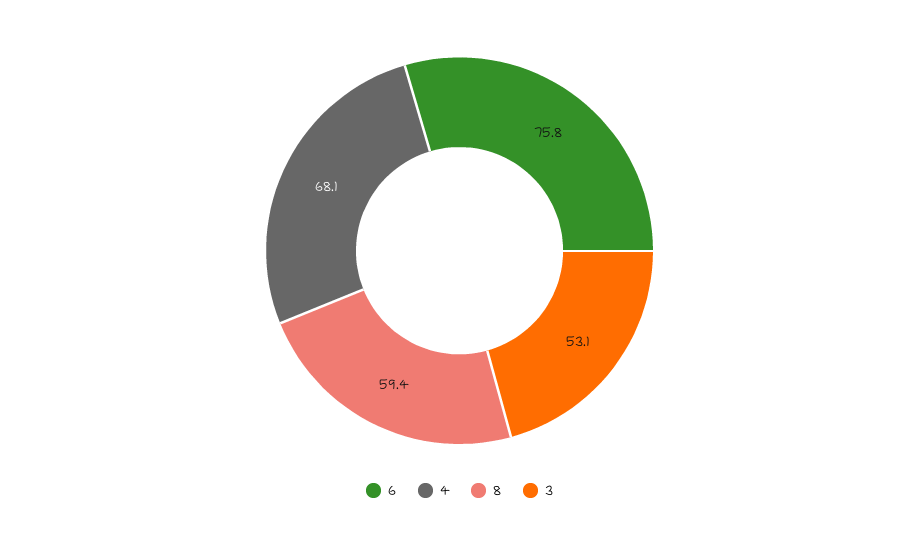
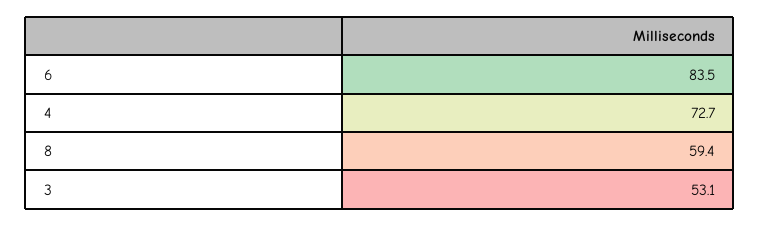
  {
-   "6": 75.8,
+   "6": 83.5,
-   "4": 68.1,
+   "4": 72.7,
    "8": 59.4,
    "3": 53.1
  }

